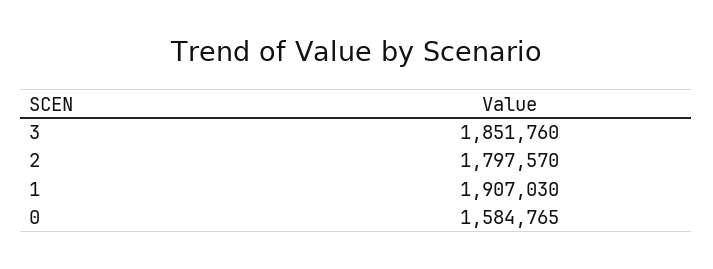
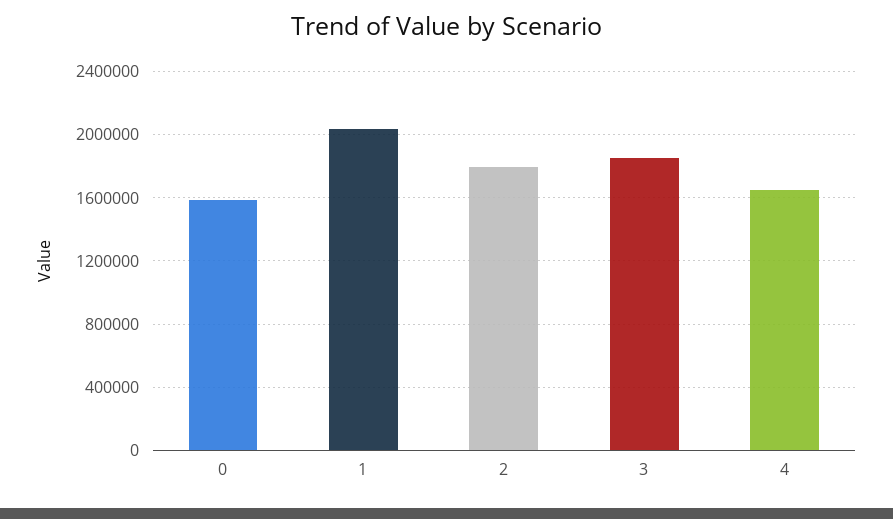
  {
    "3": 1851760,
    "2": 1797570,
-   "1": 1907030,
+   "1": 2050000,
-   "0": 1584765
+   "0": 1584765,
+   "4": 1650000
  }

